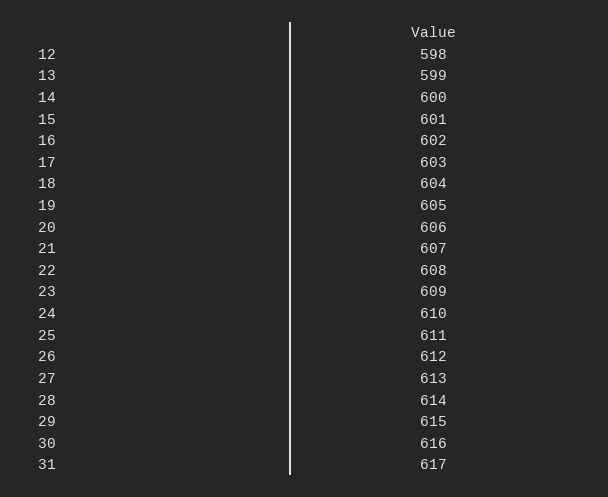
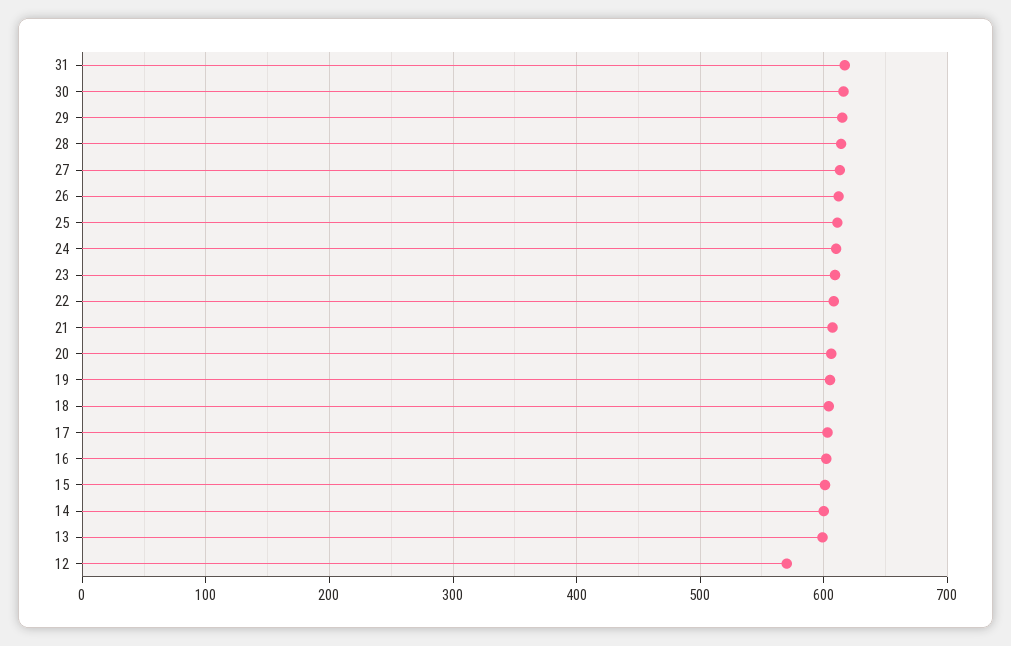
  {
-   "12": 598,
+   "12": 570,
    "13": 599,
    "14": 600,
    "15": 601,
    "16": 602,
    "17": 603,
    "18": 604,
    "19": 605,
    "20": 606,
    "21": 607,
    "22": 608,
    "23": 609,
    "24": 610,
    "25": 611,
    "26": 612,
    "27": 613,
    "28": 614,
    "29": 615,
    "30": 616,
    "31": 617
  }

